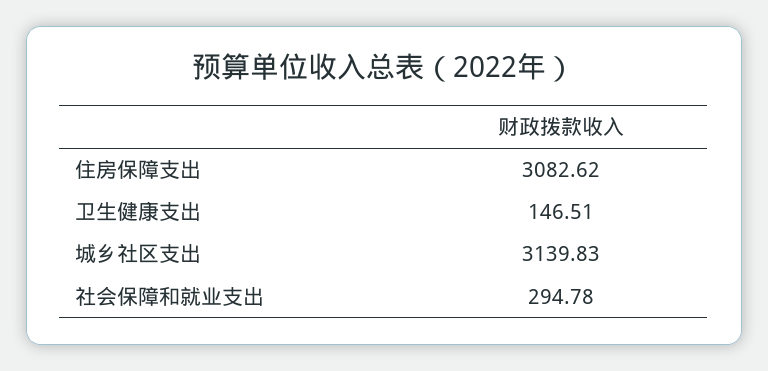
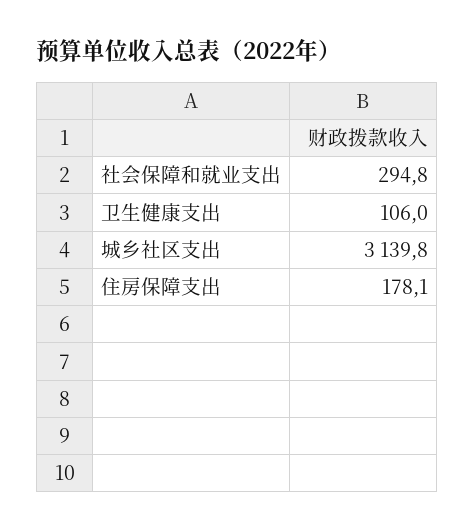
  {
-   "住房保障支出": 3082.62,
+   "住房保障支出": 178.1,
-   "卫生健康支出": 146.51,
+   "卫生健康支出": 106,
    "城乡社区支出": 3139.83,
    "社会保障和就业支出": 294.78
  }

